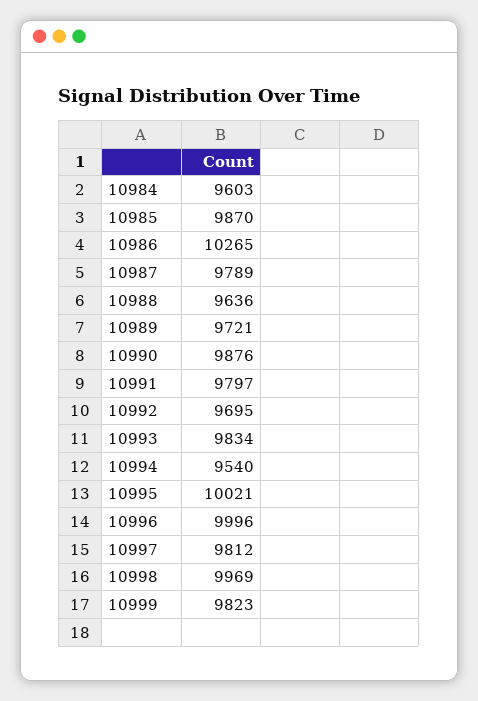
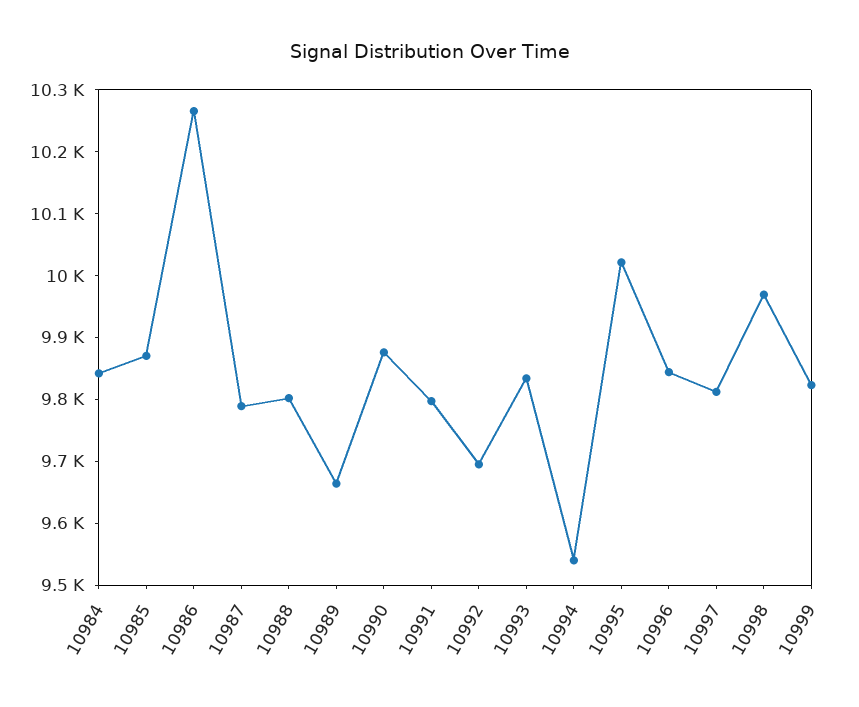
  {
-   "10984": 9603,
+   "10984": 9840,
    "10985": 9870,
    "10986": 10265,
    "10987": 9789,
-   "10988": 9636,
+   "10988": 9800,
-   "10989": 9721,
+   "10989": 9660,
    "10990": 9876,
    "10991": 9797,
    "10992": 9695,
    "10993": 9834,
    "10994": 9540,
    "10995": 10021,
-   "10996": 9996,
+   "10996": 9840,
    "10997": 9812,
    "10998": 9969,
    "10999": 9823
  }

